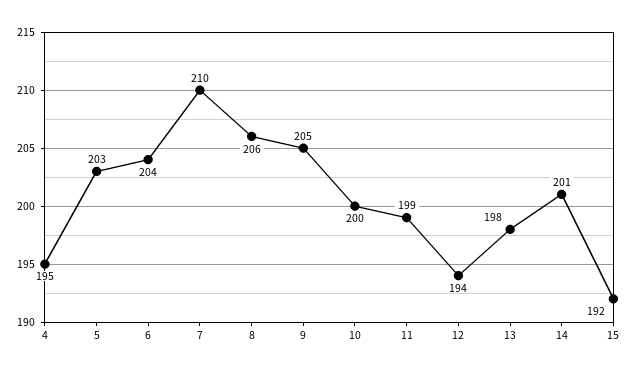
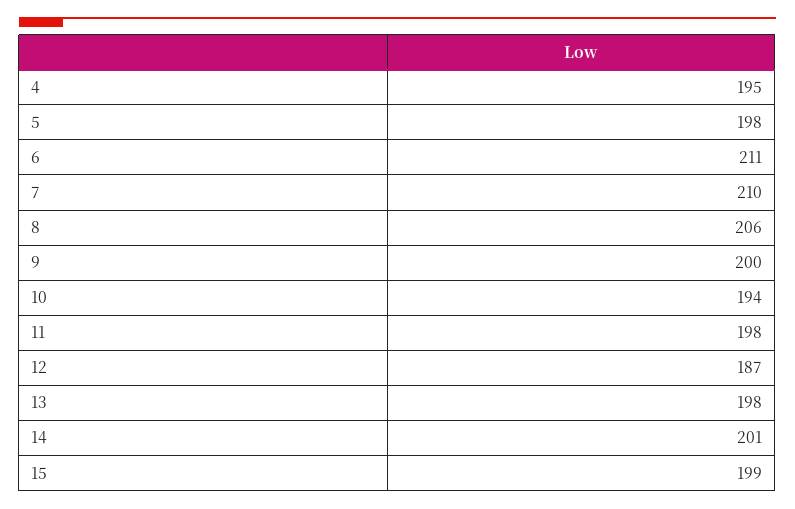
  {
    "4": 195,
-   "5": 203,
+   "5": 198,
-   "6": 204,
+   "6": 211,
    "7": 210,
    "8": 206,
-   "9": 205,
+   "9": 200,
-   "10": 200,
+   "10": 194,
-   "11": 199,
+   "11": 198,
-   "12": 194,
+   "12": 187,
    "13": 198,
    "14": 201,
-   "15": 192
+   "15": 199
  }

